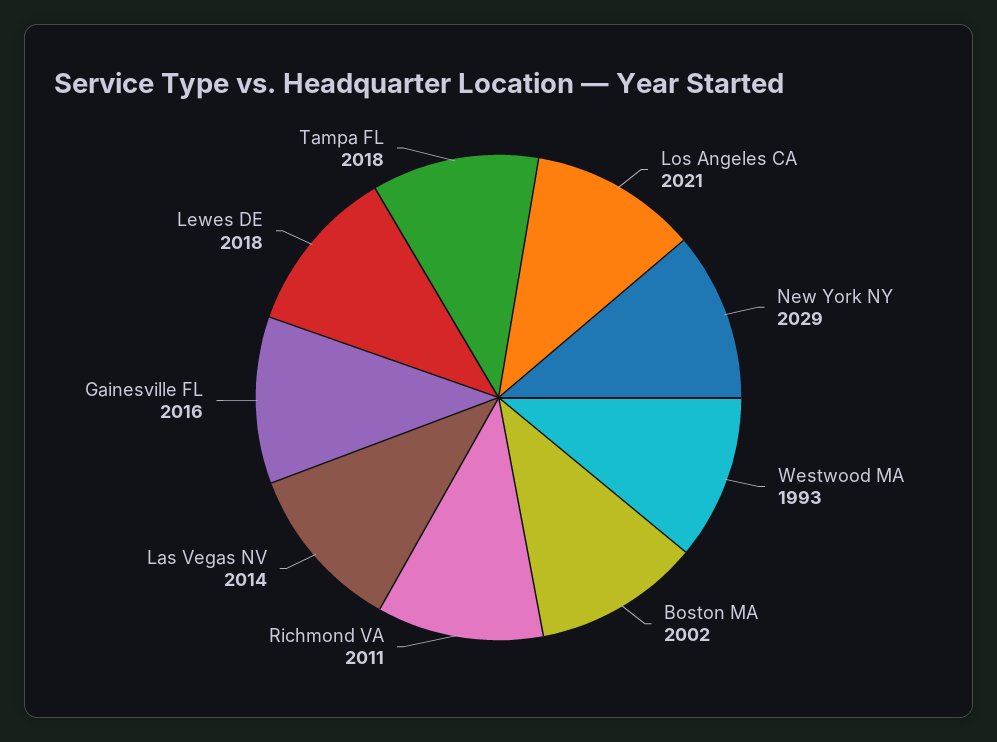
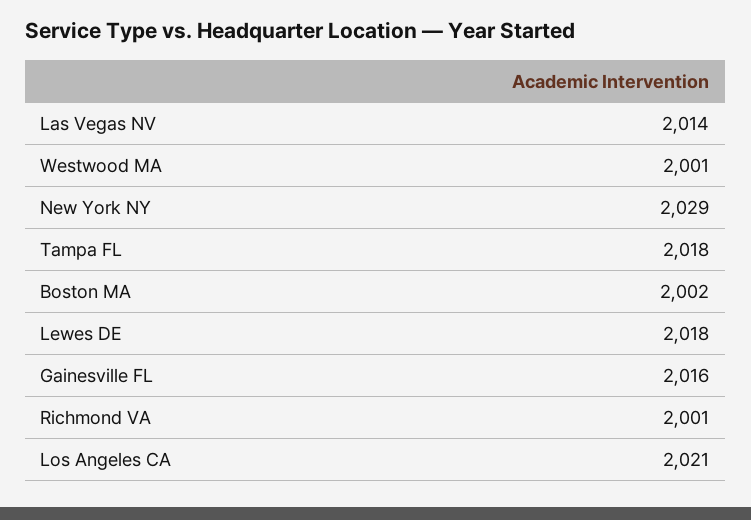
  {
    "Los Angeles CA": 2021,
    "New York NY": 2029,
-   "Westwood MA": 1993,
+   "Westwood MA": 2001,
    "Boston MA": 2002,
-   "Richmond VA": 2011,
+   "Richmond VA": 2001,
    "Las Vegas NV": 2014,
    "Gainesville FL": 2016,
    "Lewes DE": 2018,
    "Tampa FL": 2018
  }

